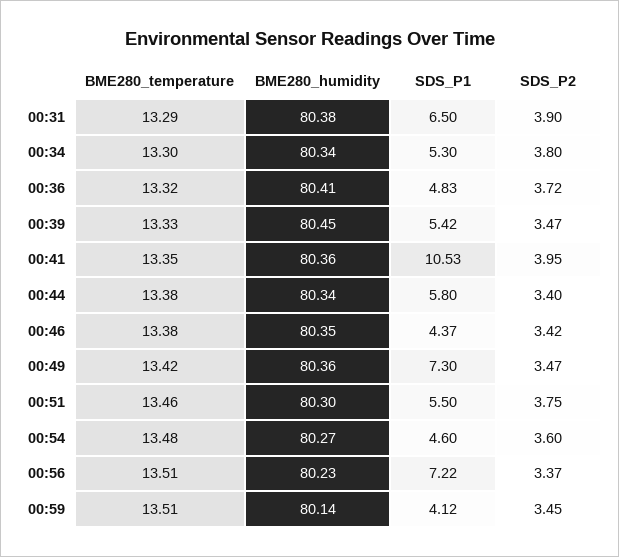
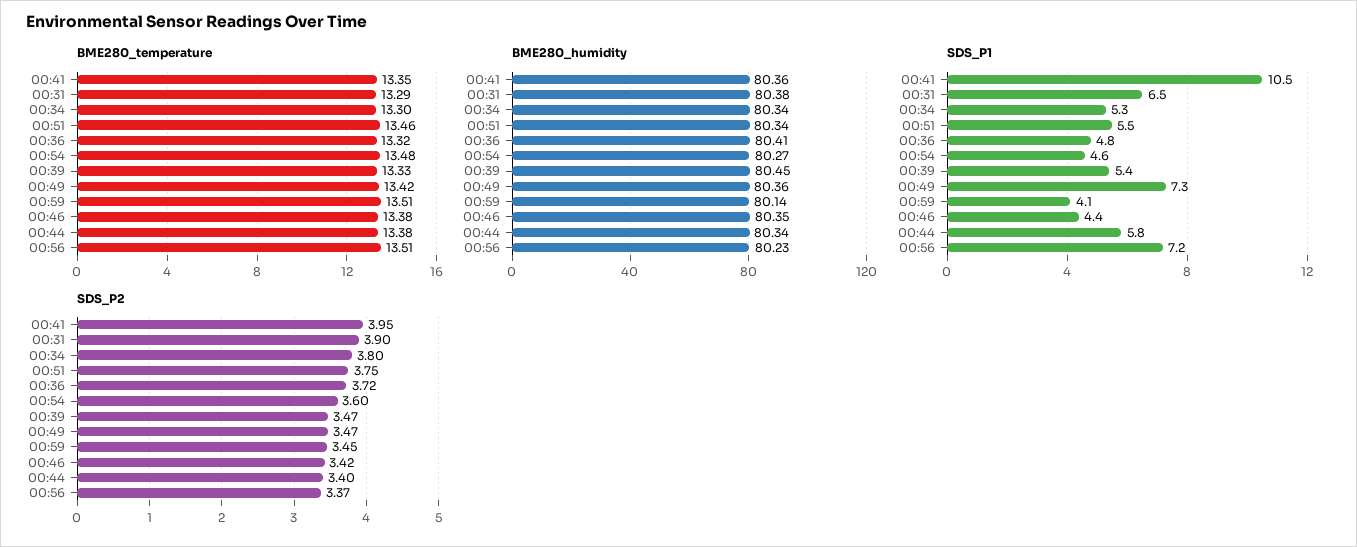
  {
    "BME280_temperature": {
      "00:31": 13.29,
      "00:34": 13.3,
      "00:36": 13.32,
      "00:39": 13.33,
      "00:41": 13.35,
      "00:44": 13.38,
      "00:46": 13.38,
      "00:49": 13.42,
      "00:51": 13.46,
      "00:54": 13.48,
      "00:56": 13.51,
      "00:59": 13.51
    },
    "BME280_humidity": {
      "00:31": 80.38,
      "00:34": 80.34,
      "00:36": 80.41,
      "00:39": 80.45,
      "00:41": 80.36,
      "00:44": 80.34,
      "00:46": 80.35,
      "00:49": 80.36,
-     "00:51": 80.3,
+     "00:51": 80.34,
      "00:54": 80.27,
      "00:56": 80.23,
      "00:59": 80.14
    },
    "SDS_P1": {
      "00:31": 6.5,
      "00:34": 5.3,
      "00:36": 4.83,
      "00:39": 5.42,
      "00:41": 10.53,
      "00:44": 5.8,
      "00:46": 4.37,
      "00:49": 7.3,
      "00:51": 5.5,
      "00:54": 4.6,
      "00:56": 7.22,
      "00:59": 4.12
    },
    "SDS_P2": {
      "00:31": 3.9,
      "00:34": 3.8,
      "00:36": 3.72,
      "00:39": 3.47,
      "00:41": 3.95,
      "00:44": 3.4,
      "00:46": 3.42,
      "00:49": 3.47,
      "00:51": 3.75,
      "00:54": 3.6,
      "00:56": 3.37,
      "00:59": 3.45
    }
  }

